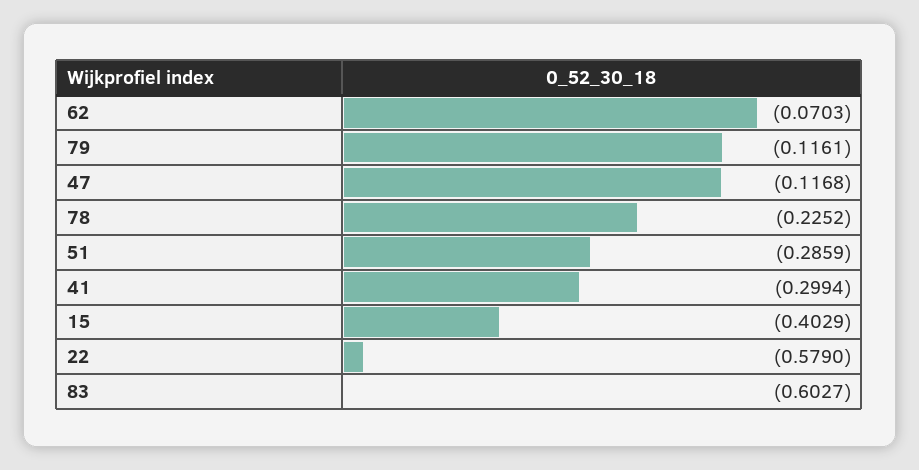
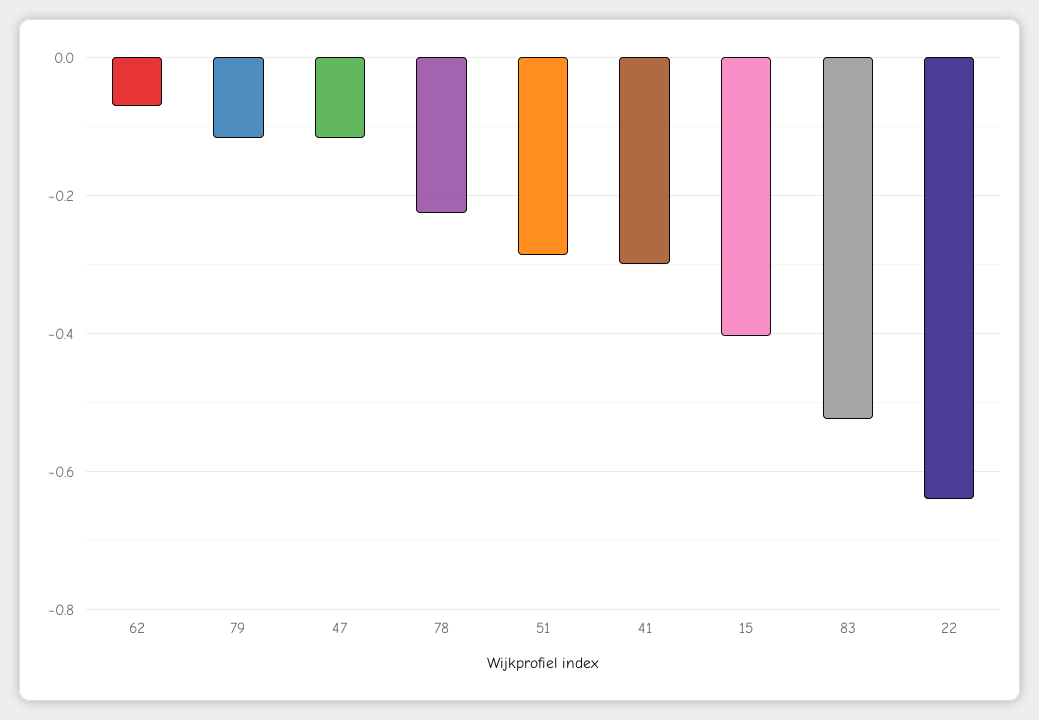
  {
    "62": -0.0703,
    "79": -0.1161,
    "47": -0.1168,
    "78": -0.2252,
    "51": -0.2859,
    "41": -0.2994,
    "15": -0.4029,
-   "22": -0.579,
+   "22": -0.64,
-   "83": -0.6027
+   "83": -0.52
  }

